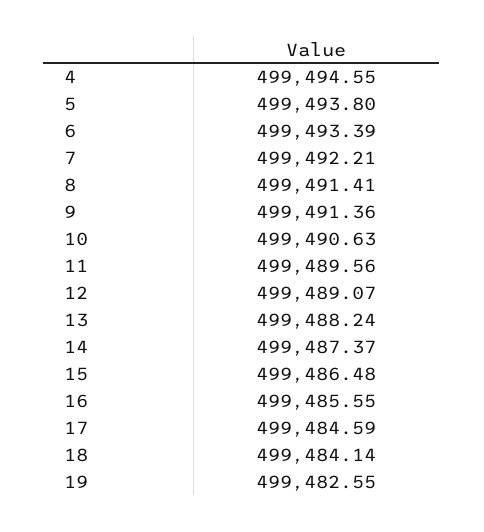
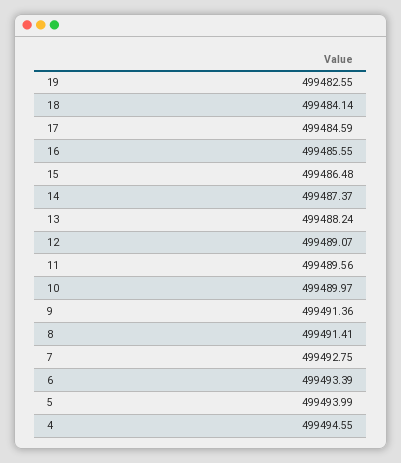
  {
    "4": 499494.55,
-   "5": 499493.8,
+   "5": 499493.99,
    "6": 499493.39,
-   "7": 499492.21,
+   "7": 499492.75,
    "8": 499491.41,
    "9": 499491.36,
-   "10": 499490.63,
+   "10": 499489.97,
    "11": 499489.56,
    "12": 499489.07,
    "13": 499488.24,
    "14": 499487.37,
    "15": 499486.48,
    "16": 499485.55,
    "17": 499484.59,
    "18": 499484.14,
    "19": 499482.55
  }

